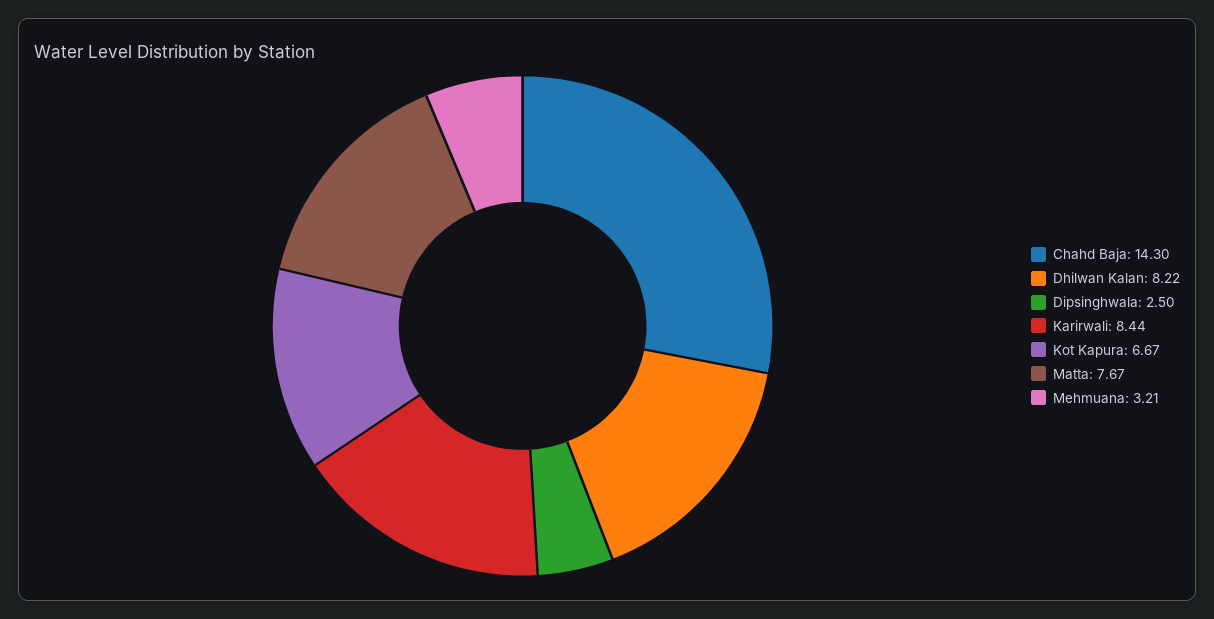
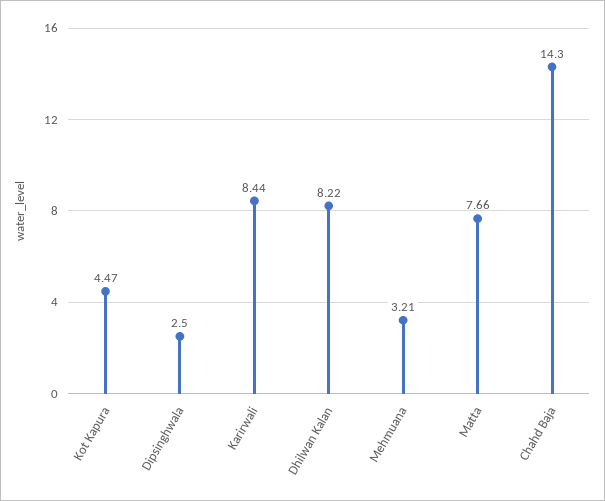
  {
    "Chahd Baja": 14.3,
    "Dhilwan Kalan": 8.22,
    "Dipsinghwala": 2.5,
    "Karirwali": 8.44,
-   "Kot Kapura": 6.67,
+   "Kot Kapura": 4.47,
-   "Matta": 7.67,
+   "Matta": 7.66,
    "Mehmuana": 3.21
  }

